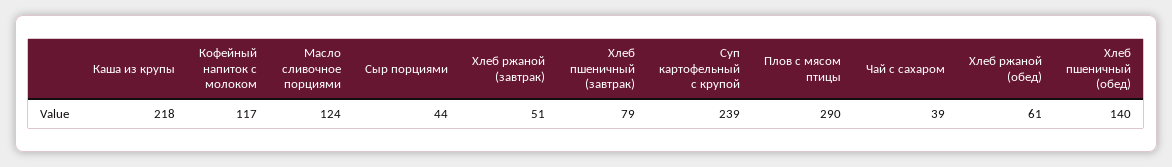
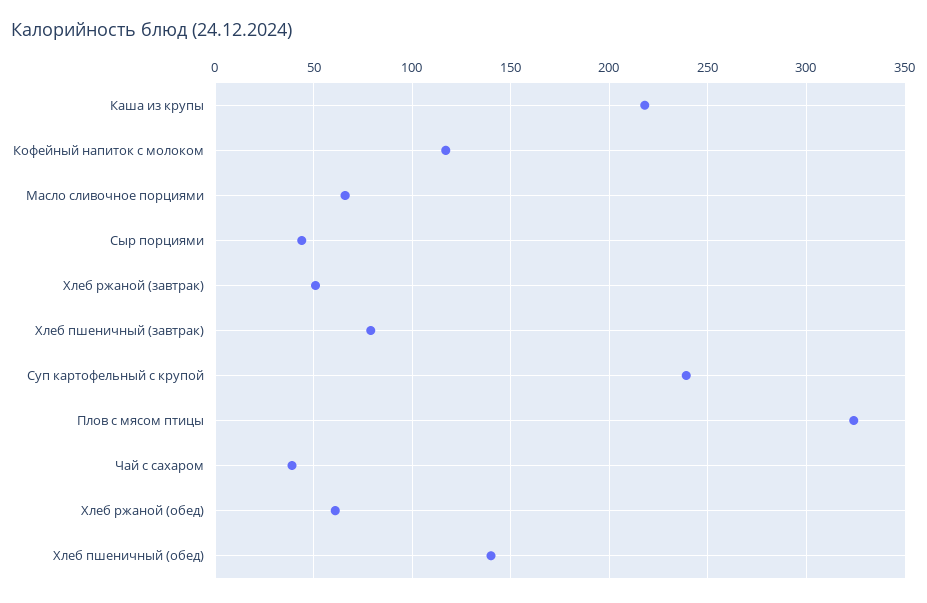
  {
    "Каша из крупы": 218,
    "Кофейный напиток с молоком": 117,
-   "Масло сливочное порциями": 124,
+   "Масло сливочное порциями": 65,
    "Сыр порциями": 44,
    "Хлеб ржаной (завтрак)": 51,
    "Хлеб пшеничный (завтрак)": 79,
    "Суп картофельный с крупой": 239,
-   "Плов с мясом птицы": 290,
+   "Плов с мясом птицы": 325,
    "Чай с сахаром": 39,
    "Хлеб ржаной (обед)": 61,
    "Хлеб пшеничный (обед)": 140
  }

